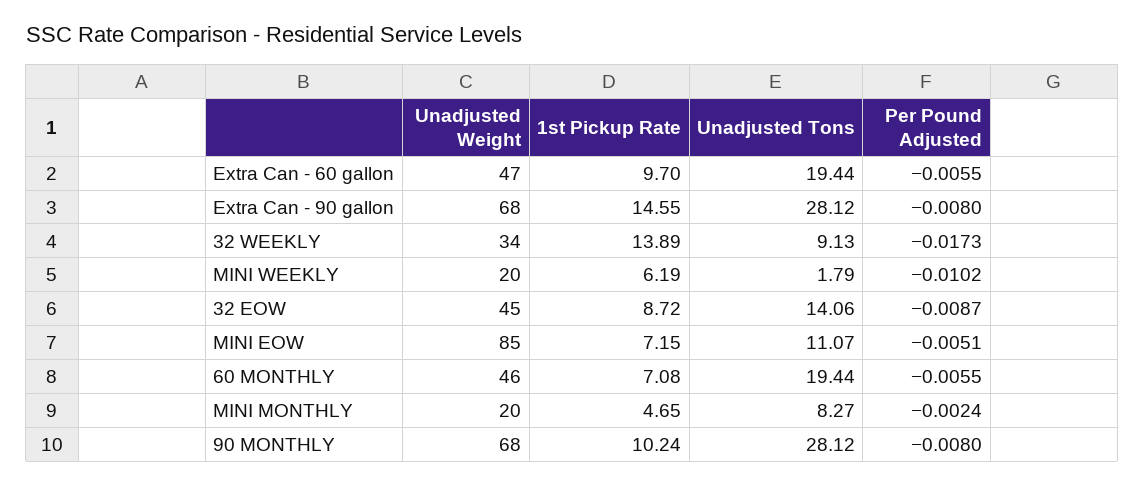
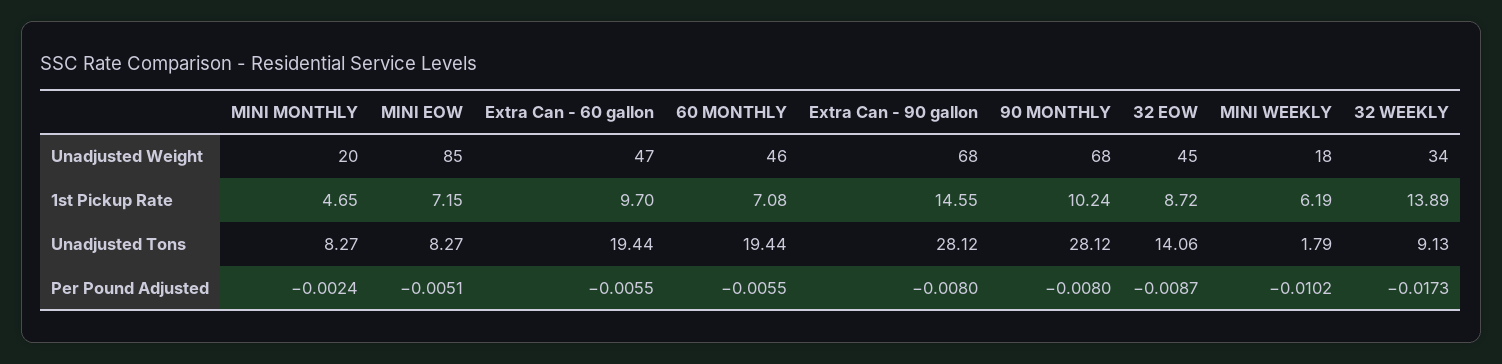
  {
    "Unadjusted Weight": {
      "Extra Can - 60 gallon": 47,
      "Extra Can - 90 gallon": 68,
      "32 WEEKLY": 34,
-     "MINI WEEKLY": 20,
+     "MINI WEEKLY": 18,
      "32 EOW": 45,
      "MINI EOW": 85,
      "60 MONTHLY": 46,
      "MINI MONTHLY": 20,
      "90 MONTHLY": 68
    },
    "1st Pickup Rate": {
      "Extra Can - 60 gallon": 9.7,
      "Extra Can - 90 gallon": 14.55,
      "32 WEEKLY": 13.89,
      "MINI WEEKLY": 6.19,
      "32 EOW": 8.72,
      "MINI EOW": 7.15,
      "60 MONTHLY": 7.08,
      "MINI MONTHLY": 4.65,
      "90 MONTHLY": 10.24
    },
    "Unadjusted Tons": {
      "Extra Can - 60 gallon": 19.44,
      "Extra Can - 90 gallon": 28.12,
      "32 WEEKLY": 9.13,
      "MINI WEEKLY": 1.79,
      "32 EOW": 14.06,
-     "MINI EOW": 11.07,
+     "MINI EOW": 8.27,
      "60 MONTHLY": 19.44,
      "MINI MONTHLY": 8.27,
      "90 MONTHLY": 28.12
    },
    "Per Pound Adjusted": {
      "Extra Can - 60 gallon": -0.0055,
      "Extra Can - 90 gallon": -0.008,
      "32 WEEKLY": -0.0173,
      "MINI WEEKLY": -0.0102,
      "32 EOW": -0.0087,
      "MINI EOW": -0.0051,
      "60 MONTHLY": -0.0055,
      "MINI MONTHLY": -0.0024,
      "90 MONTHLY": -0.008
    }
  }

